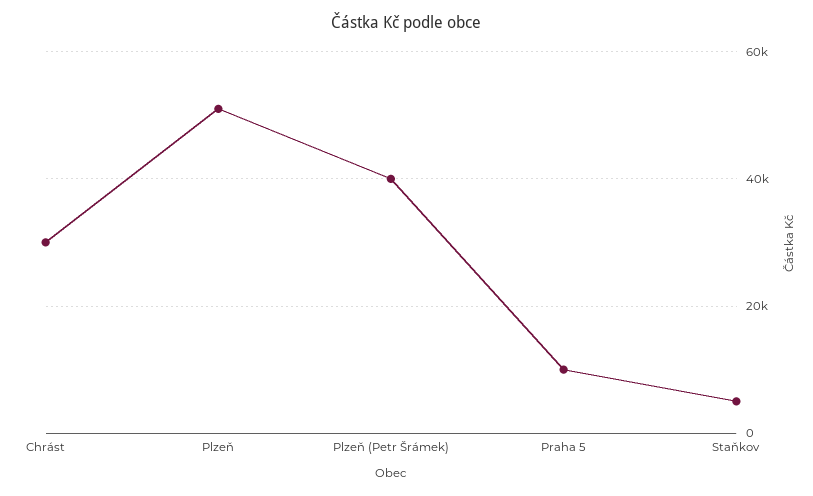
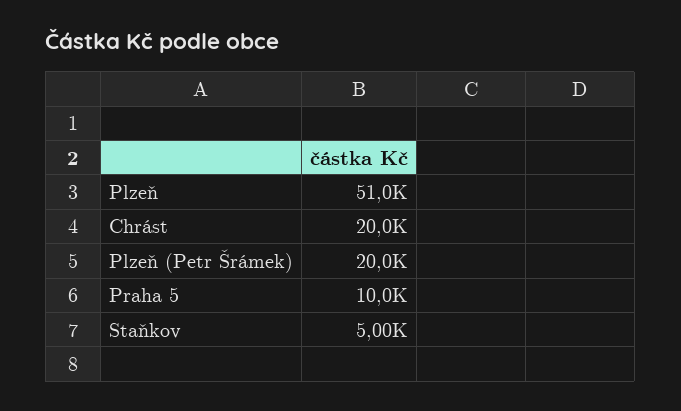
  {
-   "Chrást": 30000,
+   "Chrást": 20000,
    "Plzeň": 51000,
-   "Plzeň (Petr Šrámek)": 40000,
+   "Plzeň (Petr Šrámek)": 20000,
    "Praha 5": 10000,
    "Staňkov": 5000
  }

